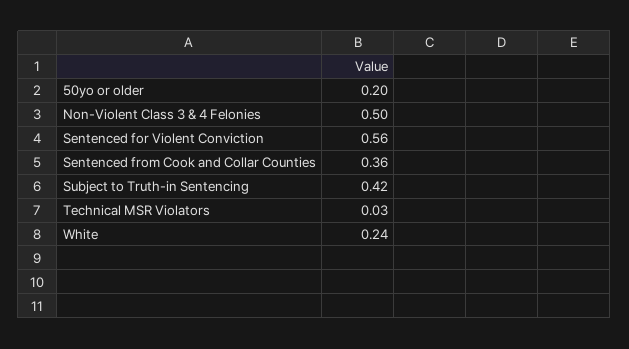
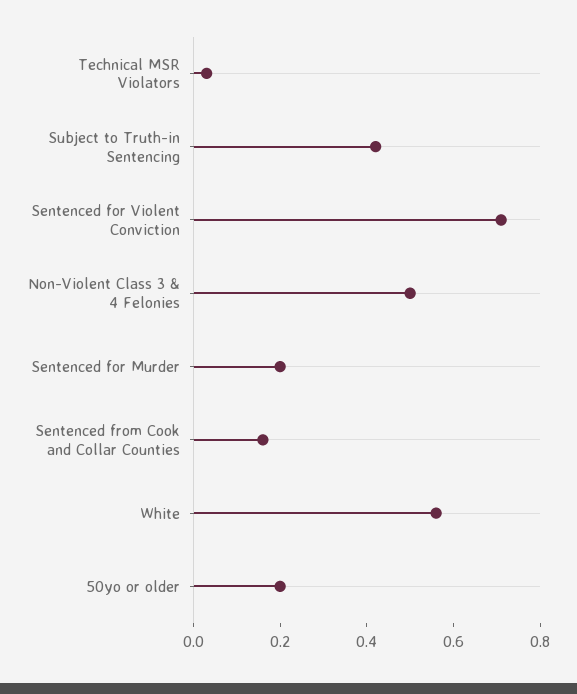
  {
    "50yo or older": 0.2,
    "Non-Violent Class 3 & 4 Felonies": 0.5,
-   "Sentenced for Violent Conviction": 0.56,
+   "Sentenced for Violent Conviction": 0.7,
-   "Sentenced from Cook and Collar Counties": 0.36,
+   "Sentenced from Cook and Collar Counties": 0.15,
    "Subject to Truth-in Sentencing": 0.42,
    "Technical MSR Violators": 0.03,
-   "White": 0.24
+   "White": 0.55,
+   "Sentenced for Murder": 0.2
  }

